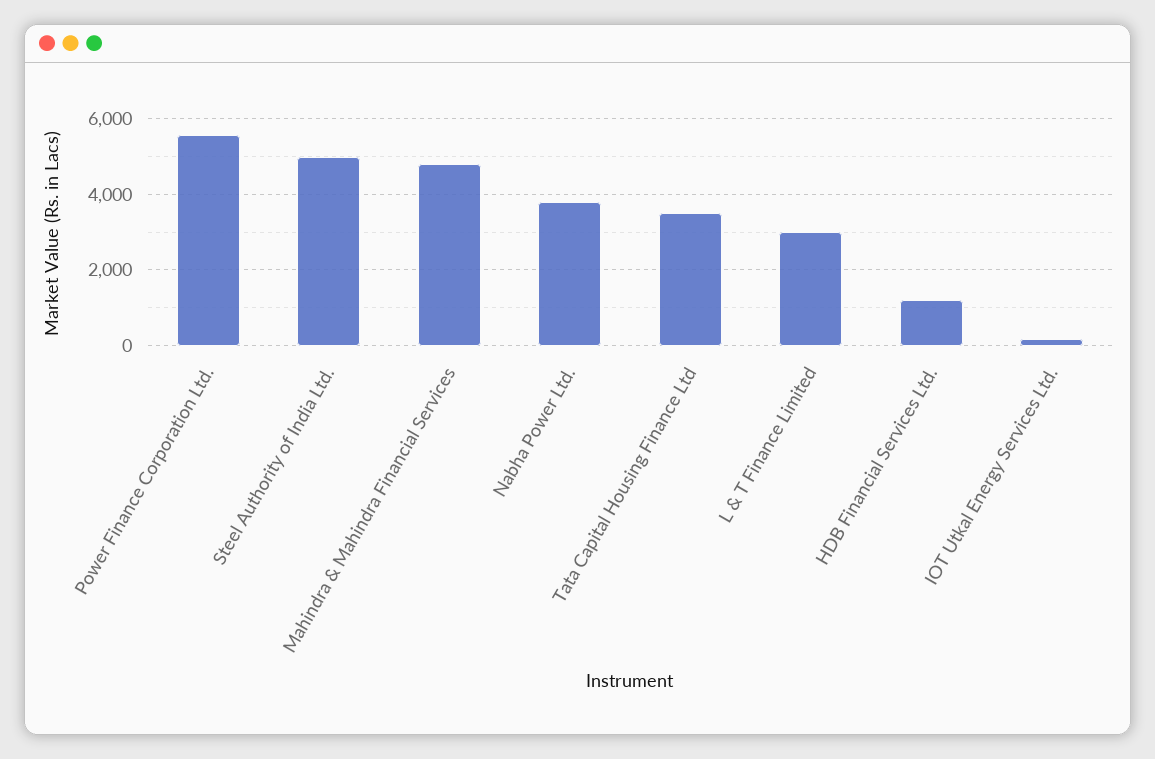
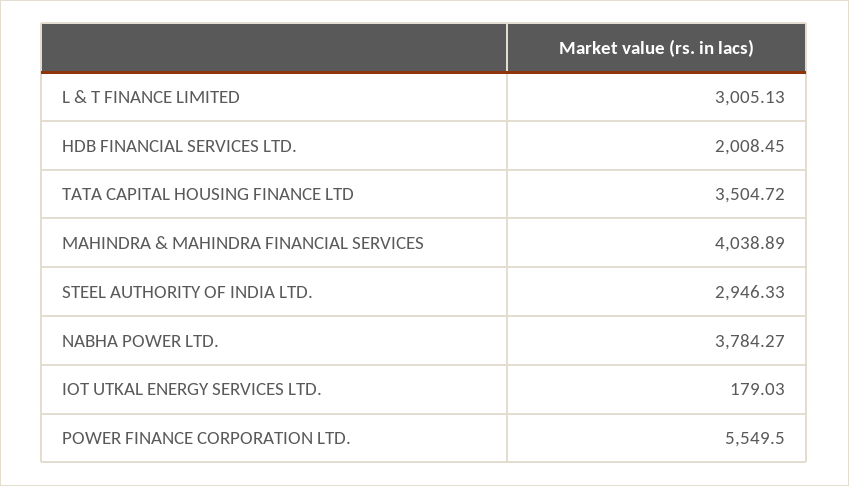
  {
    "Power Finance Corporation Ltd.": 5549.5,
-   "Steel Authority of India Ltd.": 5000,
+   "Steel Authority of India Ltd.": 2946.33,
-   "Mahindra & Mahindra Financial Services": 4800,
+   "Mahindra & Mahindra Financial Services": 4038.89,
    "Nabha Power Ltd.": 3784.27,
    "Tata Capital Housing Finance Ltd": 3504.72,
    "L & T Finance Limited": 3005.13,
-   "HDB Financial Services Ltd.": 1200,
+   "HDB Financial Services Ltd.": 2008.45,
    "IOT Utkal Energy Services Ltd.": 179.03
  }

